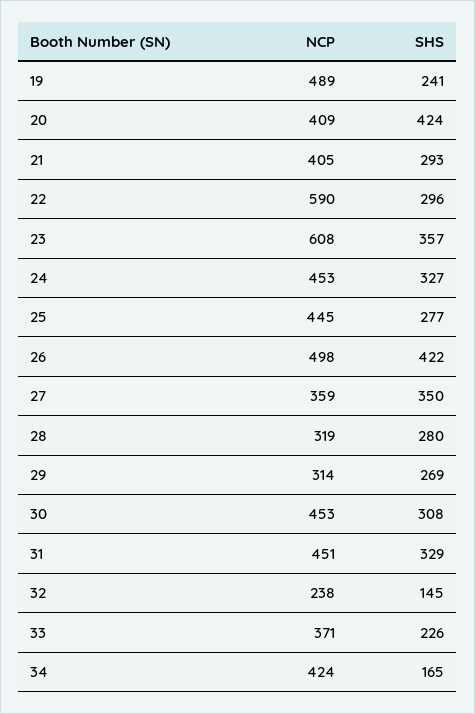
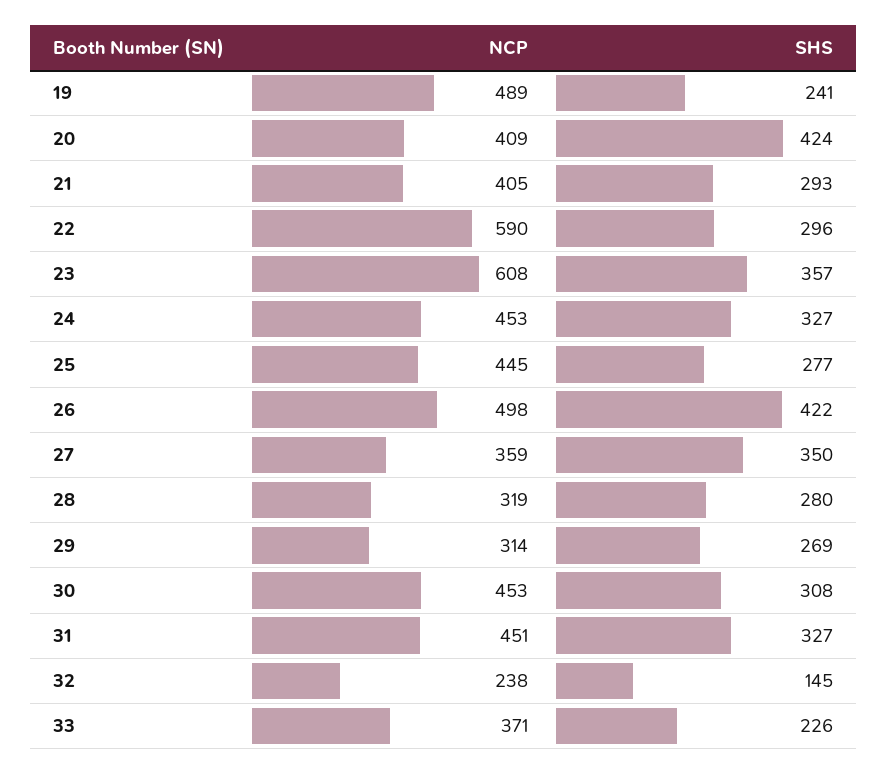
  {
    "NCP": {
      "19": 489,
      "20": 409,
      "21": 405,
      "22": 590,
      "23": 608,
      "24": 453,
      "25": 445,
      "26": 498,
      "27": 359,
      "28": 319,
      "29": 314,
      "30": 453,
      "31": 451,
      "32": 238,
-     "33": 371,
+     "33": 371
-     "34": 424
    },
    "SHS": {
      "19": 241,
      "20": 424,
      "21": 293,
      "22": 296,
      "23": 357,
      "24": 327,
      "25": 277,
      "26": 422,
      "27": 350,
      "28": 280,
      "29": 269,
      "30": 308,
-     "31": 329,
+     "31": 327,
      "32": 145,
-     "33": 226,
+     "33": 226
-     "34": 165
    }
  }

